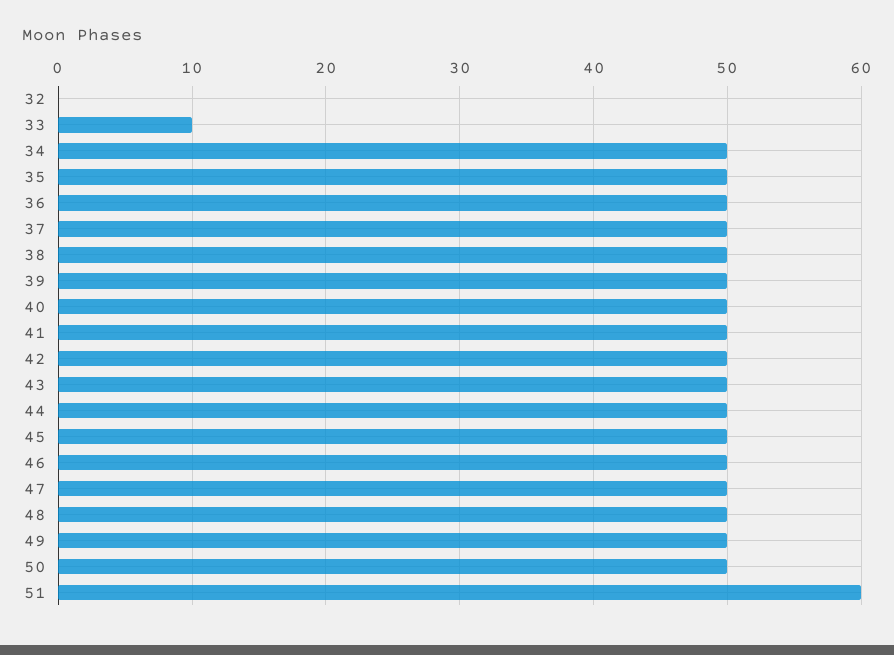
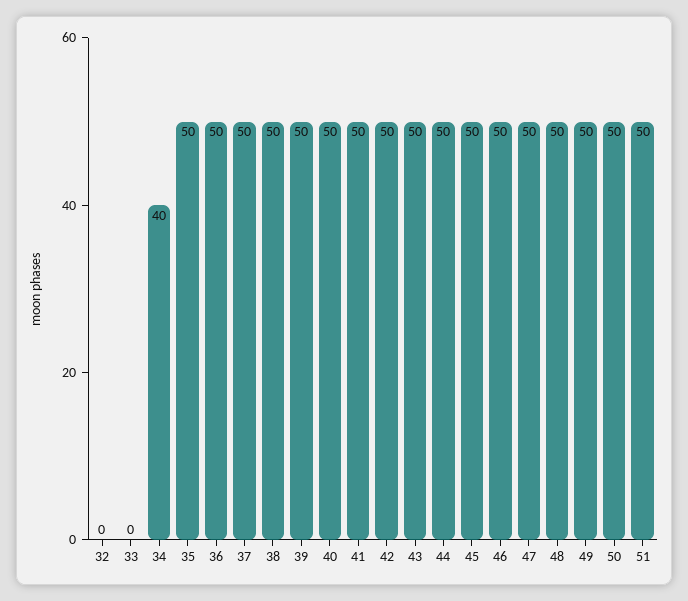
  {
    "32": 0,
-   "33": 10,
+   "33": 0,
-   "34": 50,
+   "34": 40,
    "35": 50,
    "36": 50,
    "37": 50,
    "38": 50,
    "39": 50,
    "40": 50,
    "41": 50,
    "42": 50,
    "43": 50,
    "44": 50,
    "45": 50,
    "46": 50,
    "47": 50,
    "48": 50,
    "49": 50,
    "50": 50,
-   "51": 60
+   "51": 50
  }

